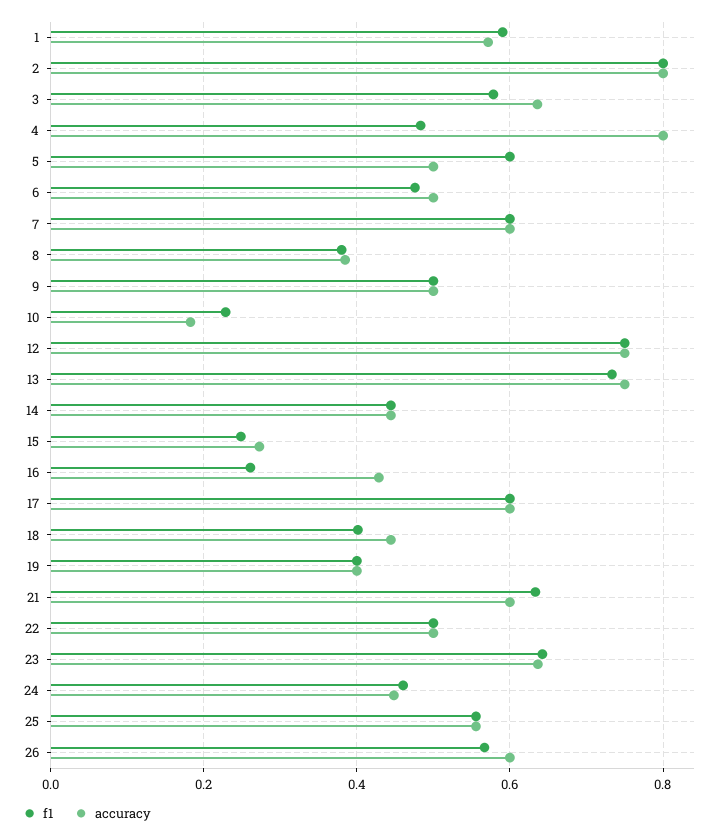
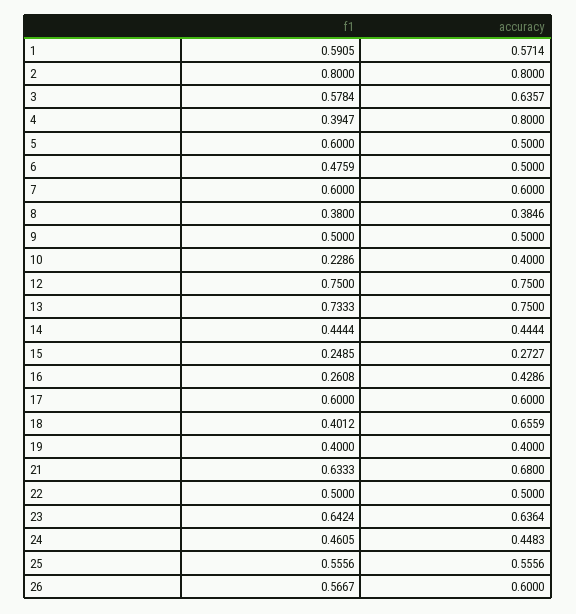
  {
    "f1": {
      "1": 0.5905,
      "2": 0.8,
      "3": 0.5784,
-     "4": 0.48,
+     "4": 0.3947,
      "5": 0.6,
      "6": 0.4759,
      "7": 0.6,
      "8": 0.38,
      "9": 0.5,
      "10": 0.2286,
      "12": 0.75,
      "13": 0.7333,
      "14": 0.4444,
      "15": 0.2485,
      "16": 0.2608,
      "17": 0.6,
      "18": 0.4012,
      "19": 0.4,
      "21": 0.6333,
      "22": 0.5,
      "23": 0.6424,
      "24": 0.4605,
      "25": 0.5556,
      "26": 0.5667
    },
    "accuracy": {
      "1": 0.5714,
      "2": 0.8,
      "3": 0.6357,
      "4": 0.8,
      "5": 0.5,
      "6": 0.5,
      "7": 0.6,
      "8": 0.3846,
      "9": 0.5,
-     "10": 0.18,
+     "10": 0.4,
      "12": 0.75,
      "13": 0.75,
      "14": 0.4444,
      "15": 0.2727,
      "16": 0.4286,
      "17": 0.6,
-     "18": 0.44,
+     "18": 0.6559,
      "19": 0.4,
-     "21": 0.6,
+     "21": 0.68,
      "22": 0.5,
      "23": 0.6364,
      "24": 0.4483,
      "25": 0.5556,
      "26": 0.6
    }
  }

